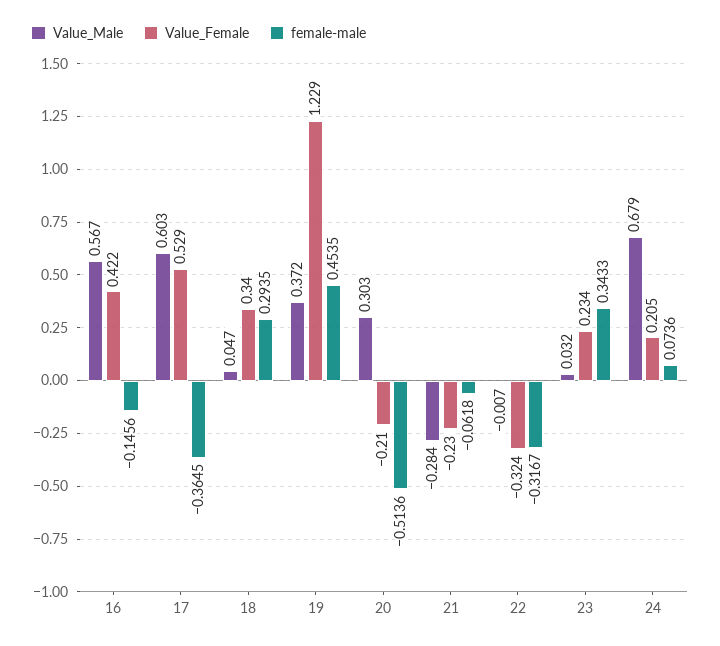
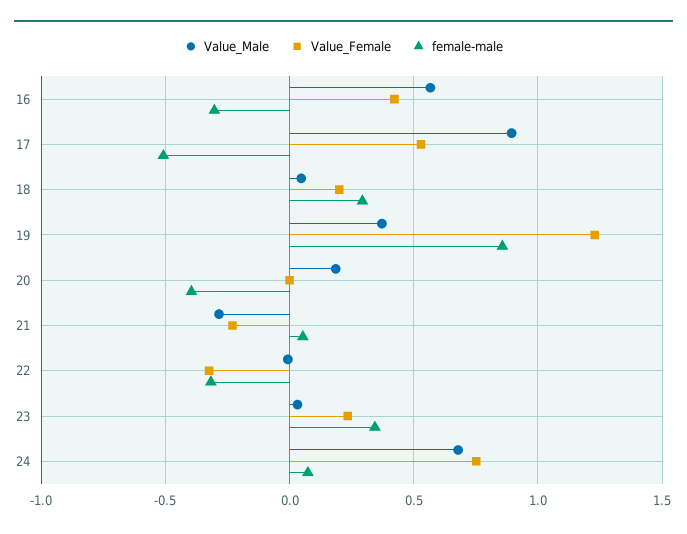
  {
    "Value_Male": {
      "16": 0.567,
-     "17": 0.603,
+     "17": 0.9,
      "18": 0.047,
      "19": 0.372,
-     "20": 0.303,
+     "20": 0.2,
      "21": -0.284,
      "22": -0.007,
      "23": 0.032,
      "24": 0.679
    },
    "Value_Female": {
      "16": 0.422,
      "17": 0.529,
-     "18": 0.34,
+     "18": 0.2,
      "19": 1.229,
-     "20": -0.21,
+     "20": 0,
      "21": -0.23,
      "22": -0.324,
      "23": 0.234,
-     "24": 0.205
+     "24": 0.75
    },
    "female-male": {
-     "16": -0.1456,
+     "16": -0.3,
-     "17": -0.3645,
+     "17": -0.5,
      "18": 0.2935,
-     "19": 0.4535,
+     "19": 0.85,
-     "20": -0.5136,
+     "20": -0.4,
-     "21": -0.0618,
+     "21": 0.05,
      "22": -0.3167,
      "23": 0.3433,
      "24": 0.0736
    }
  }

